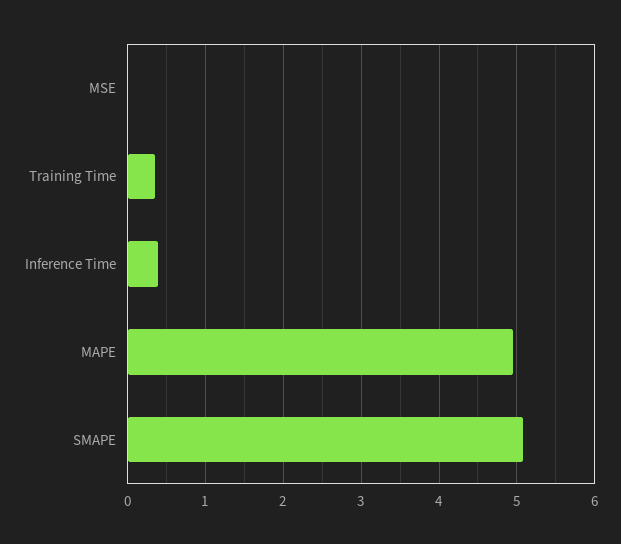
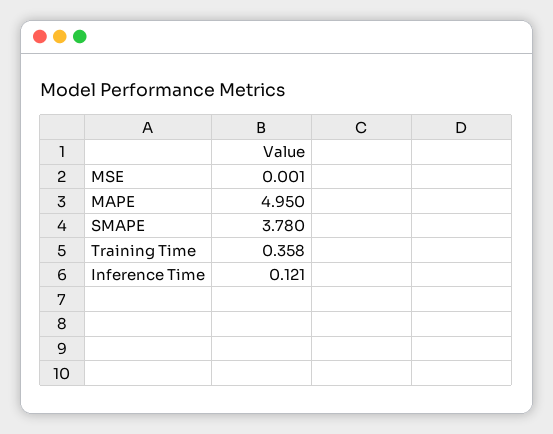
  {
    "MSE": 0.001,
    "Training Time": 0.358,
-   "Inference Time": 0.4,
+   "Inference Time": 0.121,
    "MAPE": 4.95,
-   "SMAPE": 5.1
+   "SMAPE": 3.78
  }

